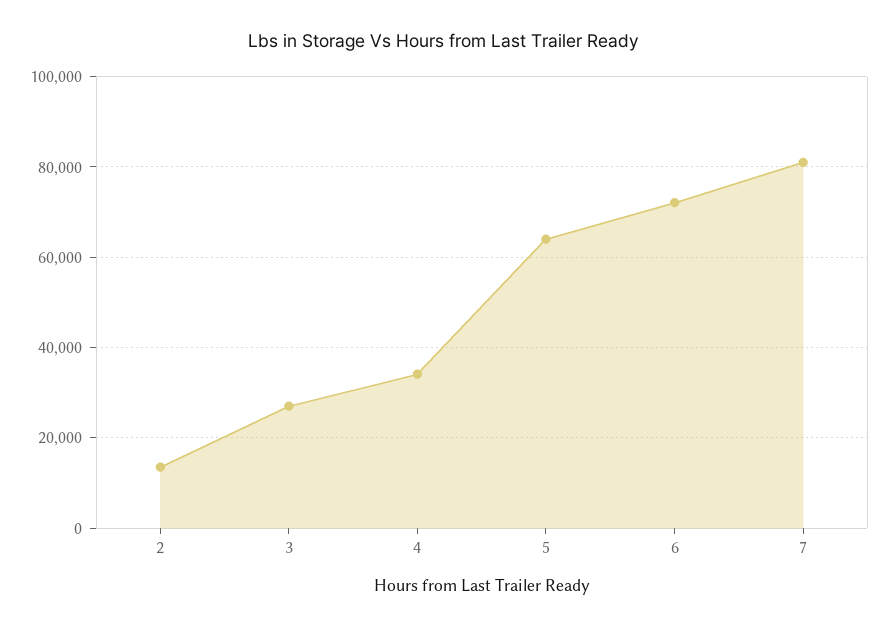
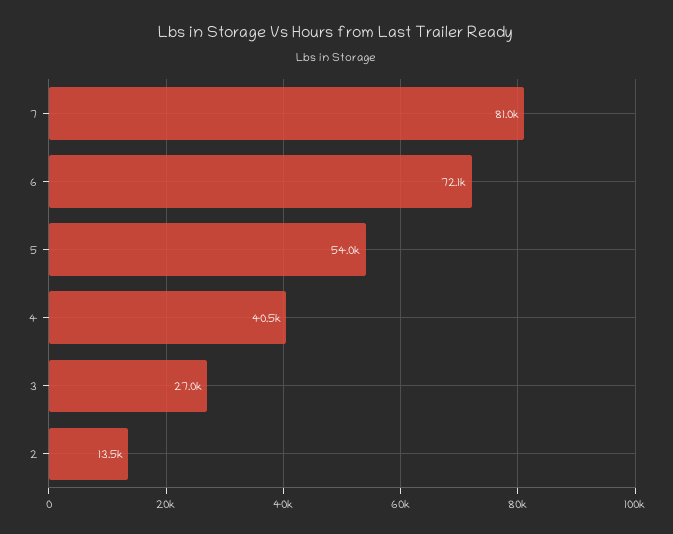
  {
    "2": 13500,
    "3": 27000,
-   "4": 34000,
+   "4": 40500,
-   "5": 64000,
+   "5": 54000,
    "6": 72100,
    "7": 81000
  }

